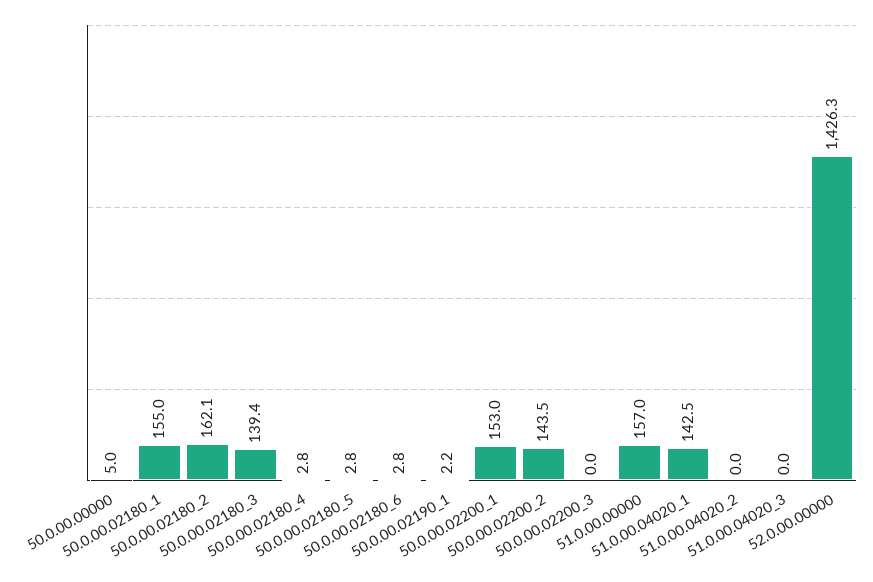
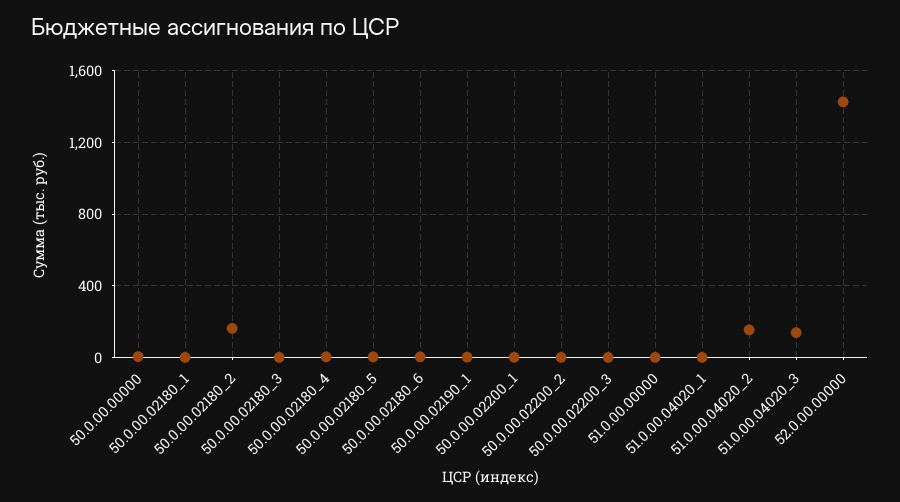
  {
    "50.0.00.00000": 5,
-   "50.0.00.02180_1": 155,
+   "50.0.00.02180_1": 0,
    "50.0.00.02180_2": 162.1,
-   "50.0.00.02180_3": 139.4,
+   "50.0.00.02180_3": 0,
    "50.0.00.02180_4": 2.8,
    "50.0.00.02180_5": 2.8,
    "50.0.00.02180_6": 2.8,
    "50.0.00.02190_1": 2.2,
-   "50.0.00.02200_1": 153,
+   "50.0.00.02200_1": 0,
-   "50.0.00.02200_2": 143.5,
+   "50.0.00.02200_2": 0,
    "50.0.00.02200_3": 0,
-   "51.0.00.00000": 157,
+   "51.0.00.00000": 0,
-   "51.0.00.04020_1": 142.5,
+   "51.0.00.04020_1": 0,
-   "51.0.00.04020_2": 0,
+   "51.0.00.04020_2": 150,
-   "51.0.00.04020_3": 0,
+   "51.0.00.04020_3": 150,
    "52.0.00.00000": 1426.3
  }

